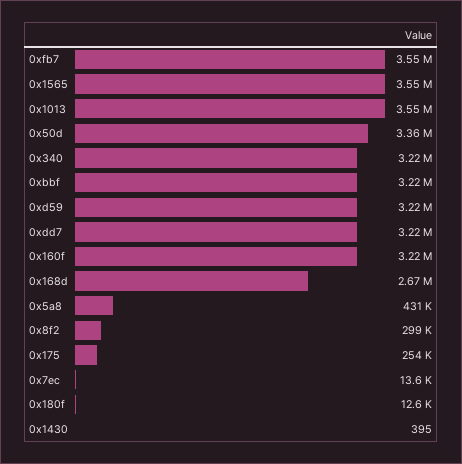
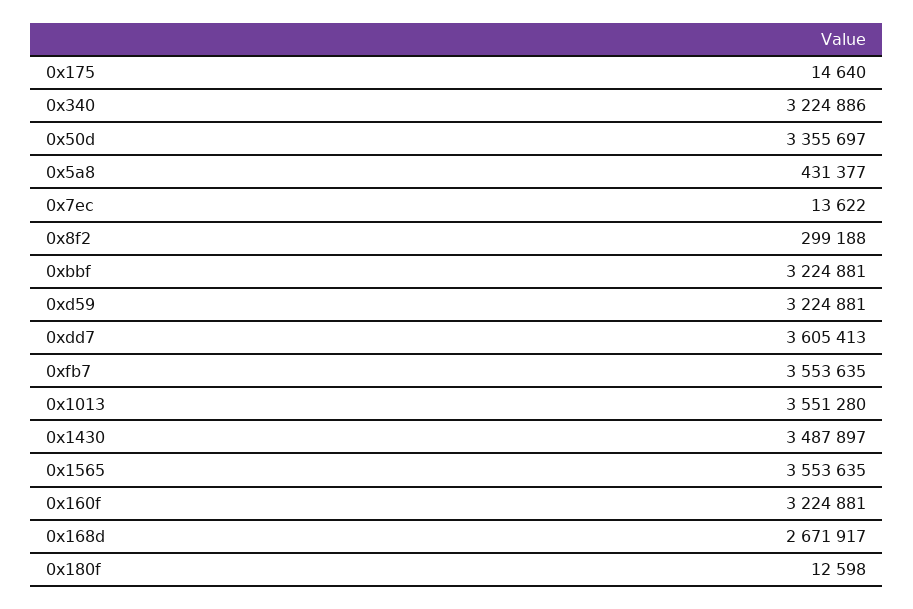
  {
    "0xfb7": 3553635,
    "0x1565": 3553635,
    "0x1013": 3551280,
    "0x50d": 3355697,
    "0x340": 3224886,
    "0xbbf": 3224881,
    "0xd59": 3224881,
-   "0xdd7": 3220000,
+   "0xdd7": 3605413,
    "0x160f": 3224881,
    "0x168d": 2671917,
    "0x5a8": 431377,
    "0x8f2": 299188,
-   "0x175": 254000,
+   "0x175": 14640,
    "0x7ec": 13622,
    "0x180f": 12598,
-   "0x1430": 395
+   "0x1430": 3487897
  }

